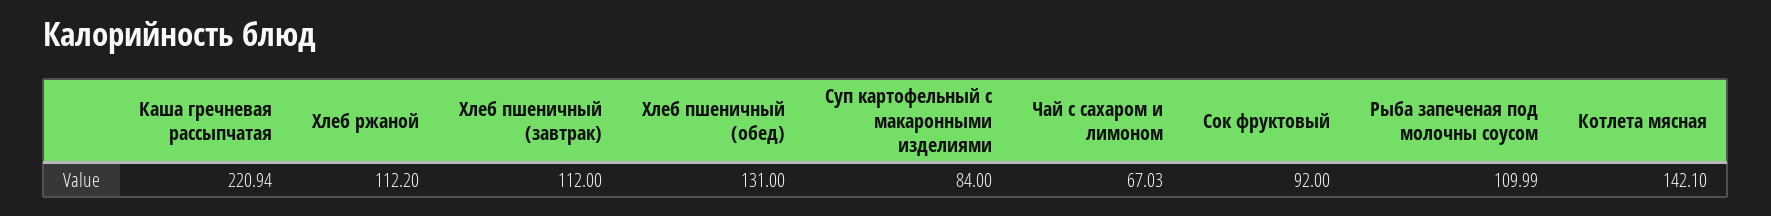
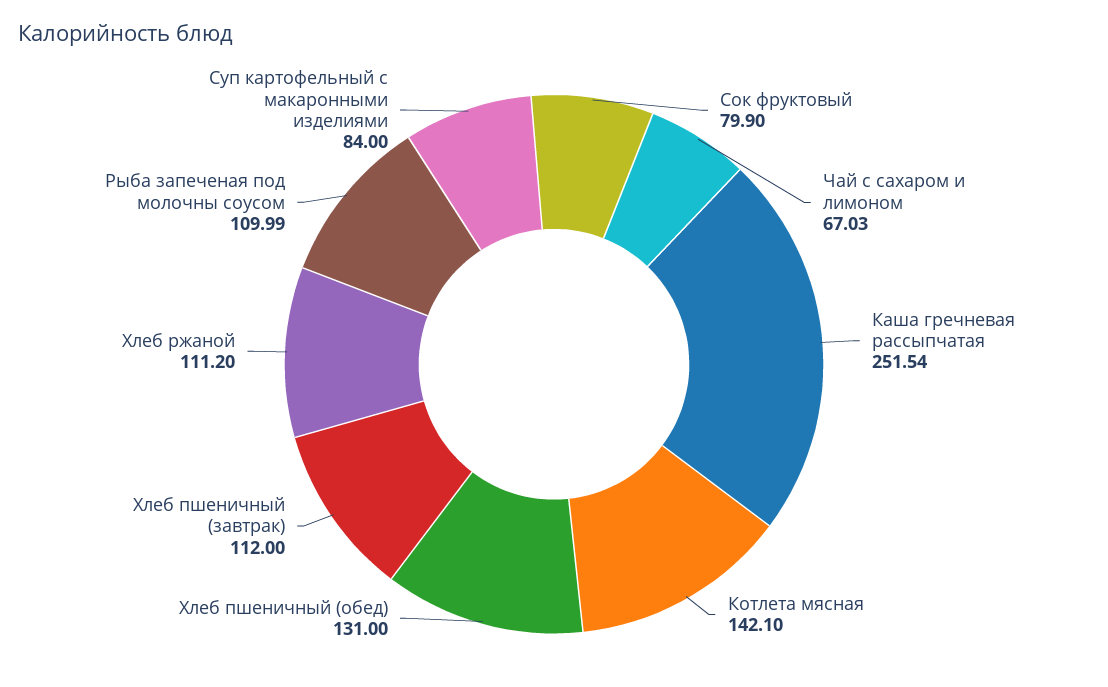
  {
-   "Каша гречневая рассыпчатая": 220.94,
+   "Каша гречневая рассыпчатая": 251.54,
-   "Хлеб ржаной": 112.2,
+   "Хлеб ржаной": 111.2,
    "Хлеб пшеничный (завтрак)": 112,
    "Хлеб пшеничный (обед)": 131,
    "Суп картофельный с макаронными изделиями": 84,
    "Чай с сахаром и лимоном": 67.03,
-   "Сок фруктовый": 92,
+   "Сок фруктовый": 79.9,
    "Рыба запеченая под молочны соусом": 109.99,
    "Котлета мясная": 142.1
  }

